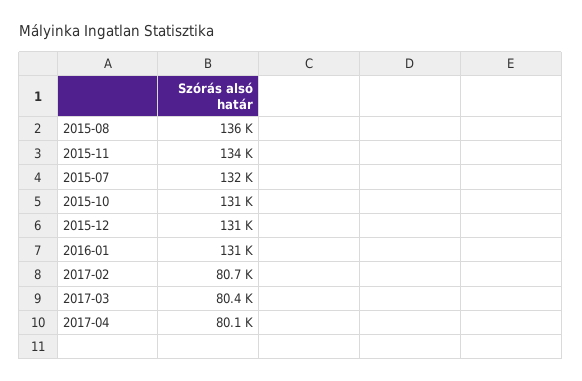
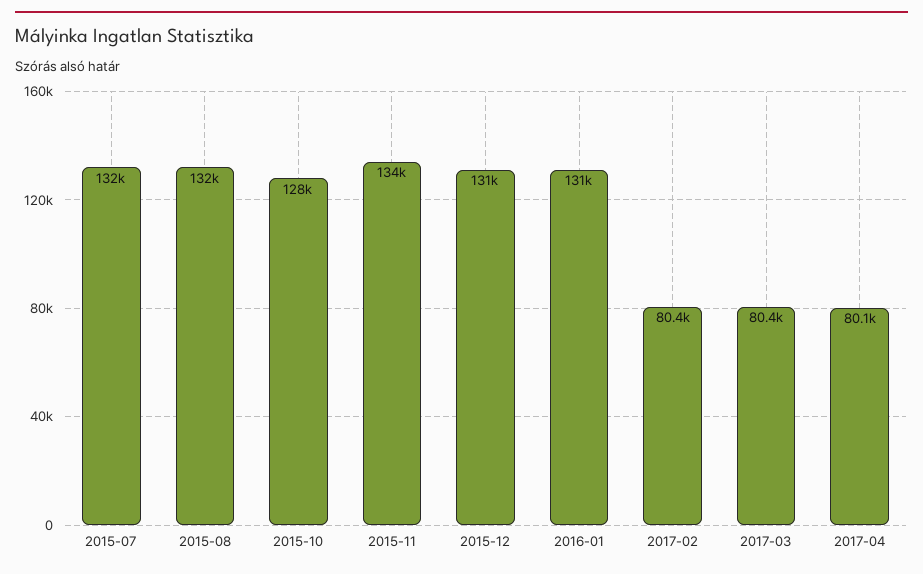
  {
-   "2015-08": 136000,
+   "2015-08": 132000,
    "2015-11": 134000,
    "2015-07": 132000,
-   "2015-10": 131000,
+   "2015-10": 128000,
    "2015-12": 131000,
    "2016-01": 131000,
-   "2017-02": 80700,
+   "2017-02": 80400,
    "2017-03": 80400,
    "2017-04": 80100
  }

